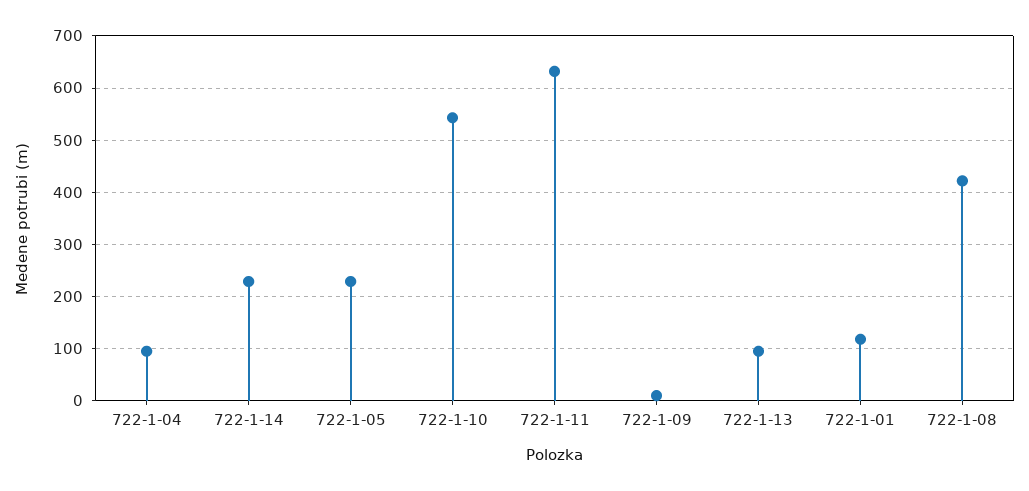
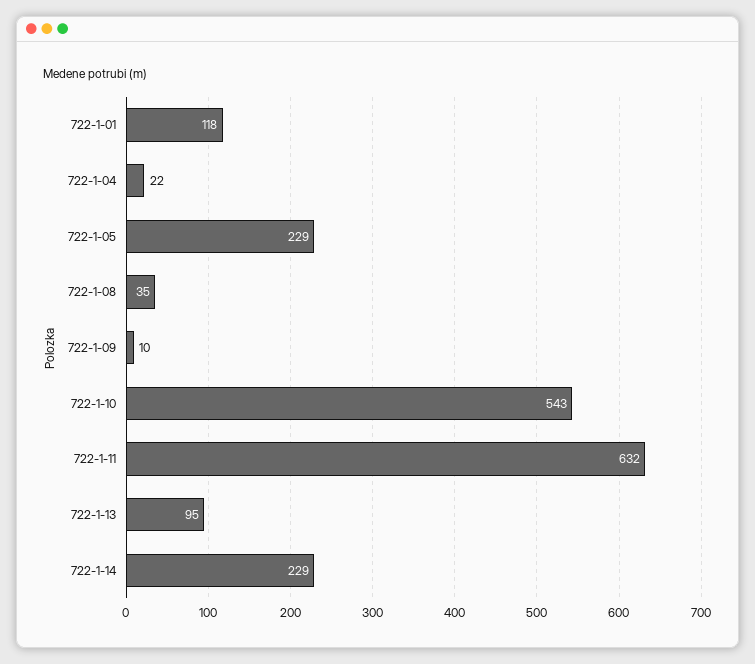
  {
-   "722-1-04": 100,
+   "722-1-04": 22,
    "722-1-14": 229,
    "722-1-05": 229,
    "722-1-10": 543,
    "722-1-11": 632,
    "722-1-09": 10,
    "722-1-13": 95,
    "722-1-01": 118,
-   "722-1-08": 420
+   "722-1-08": 35
  }

